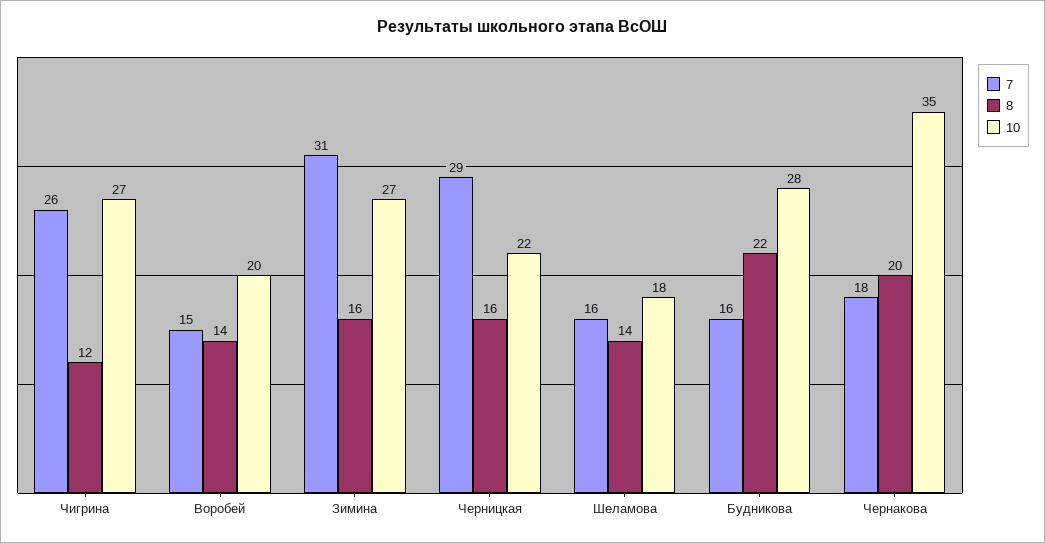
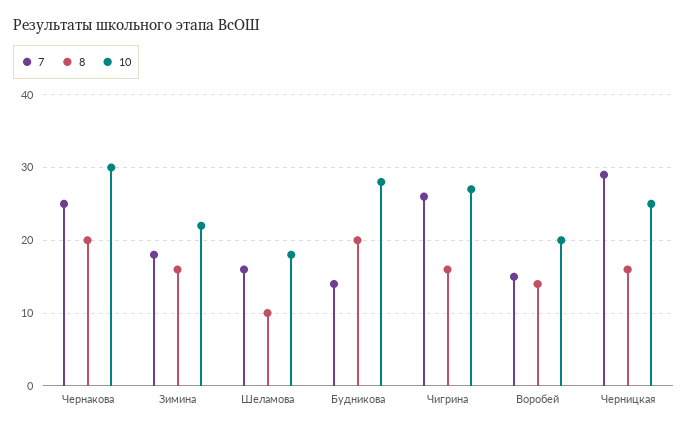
  {
    "7": {
      "Чигрина": 26,
      "Воробей": 15,
-     "Зимина": 31,
+     "Зимина": 18,
      "Черницкая": 29,
      "Шеламова": 16,
-     "Будникова": 16,
+     "Будникова": 14,
-     "Чернакова": 18
+     "Чернакова": 25
    },
    "8": {
-     "Чигрина": 12,
+     "Чигрина": 16,
      "Воробей": 14,
      "Зимина": 16,
      "Черницкая": 16,
-     "Шеламова": 14,
+     "Шеламова": 10,
-     "Будникова": 22,
+     "Будникова": 20,
      "Чернакова": 20
    },
    "10": {
      "Чигрина": 27,
      "Воробей": 20,
-     "Зимина": 27,
+     "Зимина": 22,
-     "Черницкая": 22,
+     "Черницкая": 25,
      "Шеламова": 18,
      "Будникова": 28,
-     "Чернакова": 35
+     "Чернакова": 30
    }
  }

